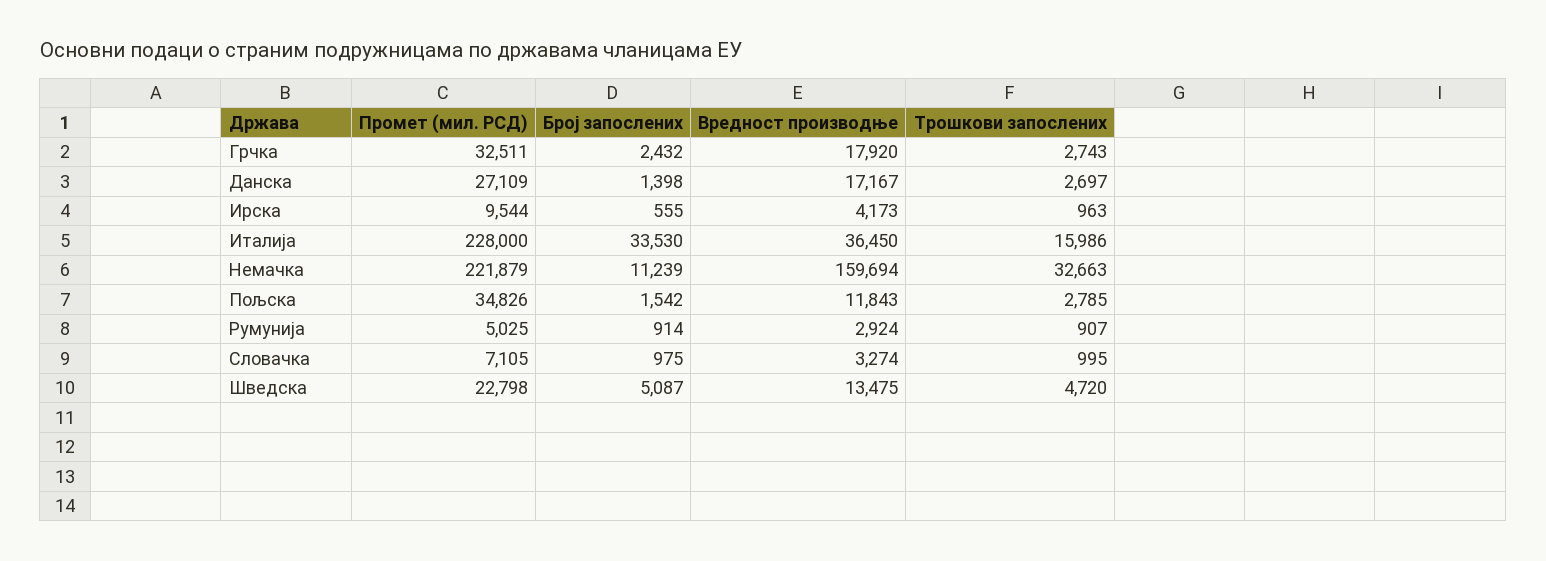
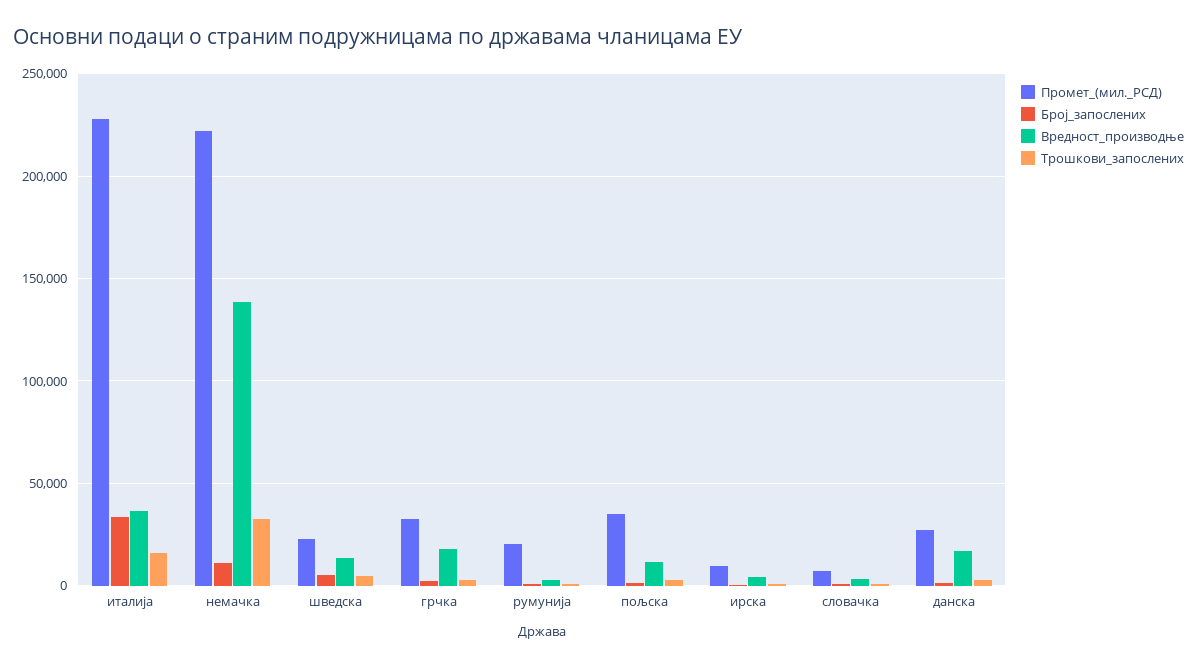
  {
    "Промет (мил. РСД)": {
      "Грчка": 32511,
      "Данска": 27109,
      "Ирска": 9544,
      "Италија": 228000,
      "Немачка": 221879,
      "Пољска": 34826,
-     "Румунија": 5025,
+     "Румунија": 20000,
      "Словачка": 7105,
      "Шведска": 22798
    },
    "Број запослених": {
      "Грчка": 2432,
      "Данска": 1398,
      "Ирска": 555,
      "Италија": 33530,
      "Немачка": 11239,
      "Пољска": 1542,
      "Румунија": 914,
      "Словачка": 975,
      "Шведска": 5087
    },
    "Вредност производње": {
      "Грчка": 17920,
      "Данска": 17167,
      "Ирска": 4173,
      "Италија": 36450,
-     "Немачка": 159694,
+     "Немачка": 140000,
      "Пољска": 11843,
      "Румунија": 2924,
      "Словачка": 3274,
      "Шведска": 13475
    },
    "Трошкови запослених": {
      "Грчка": 2743,
      "Данска": 2697,
      "Ирска": 963,
      "Италија": 15986,
      "Немачка": 32663,
      "Пољска": 2785,
      "Румунија": 907,
      "Словачка": 995,
      "Шведска": 4720
    }
  }

